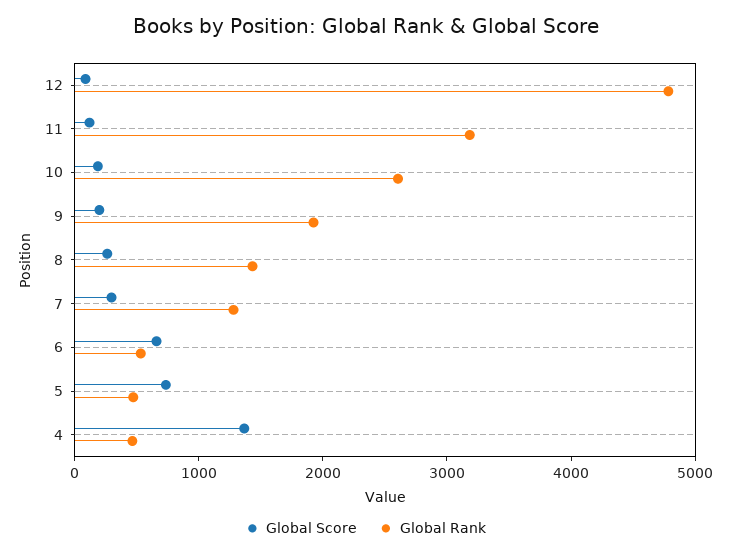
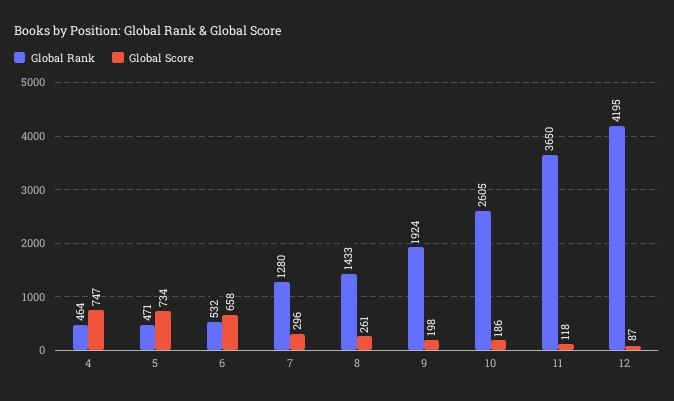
  {
    "Global Score": {
      "12": 87,
      "11": 118,
      "10": 186,
      "9": 198,
      "8": 261,
      "7": 296,
      "6": 658,
      "5": 734,
-     "4": 1400
+     "4": 747
    },
    "Global Rank": {
-     "12": 4800,
+     "12": 4195,
-     "11": 3200,
+     "11": 3650,
      "10": 2605,
      "9": 1924,
      "8": 1433,
      "7": 1280,
      "6": 532,
      "5": 471,
      "4": 464
    }
  }

